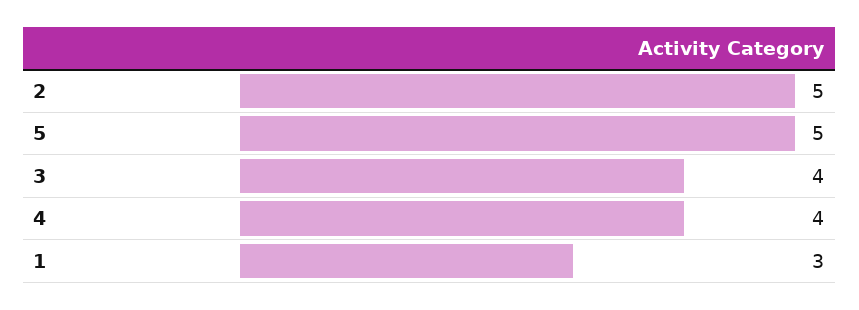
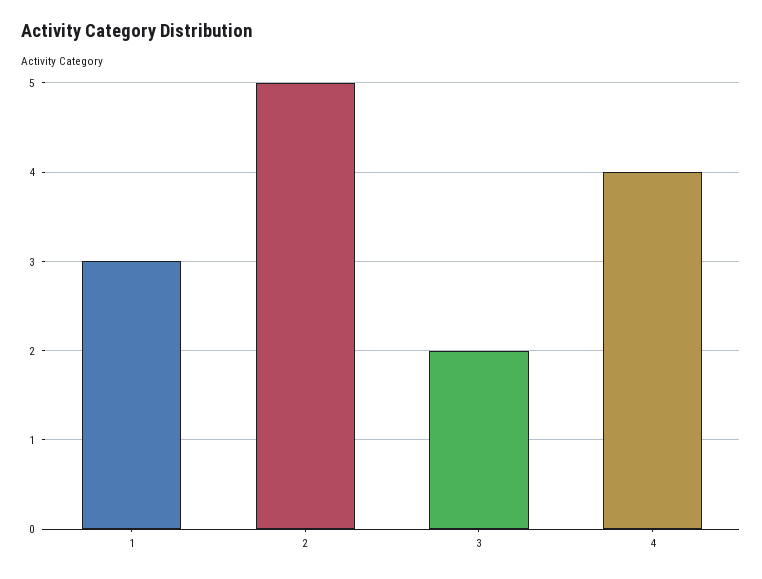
  {
    "2": 5,
-   "5": 5,
-   "3": 4,
+   "3": 2,
    "4": 4,
    "1": 3
  }

